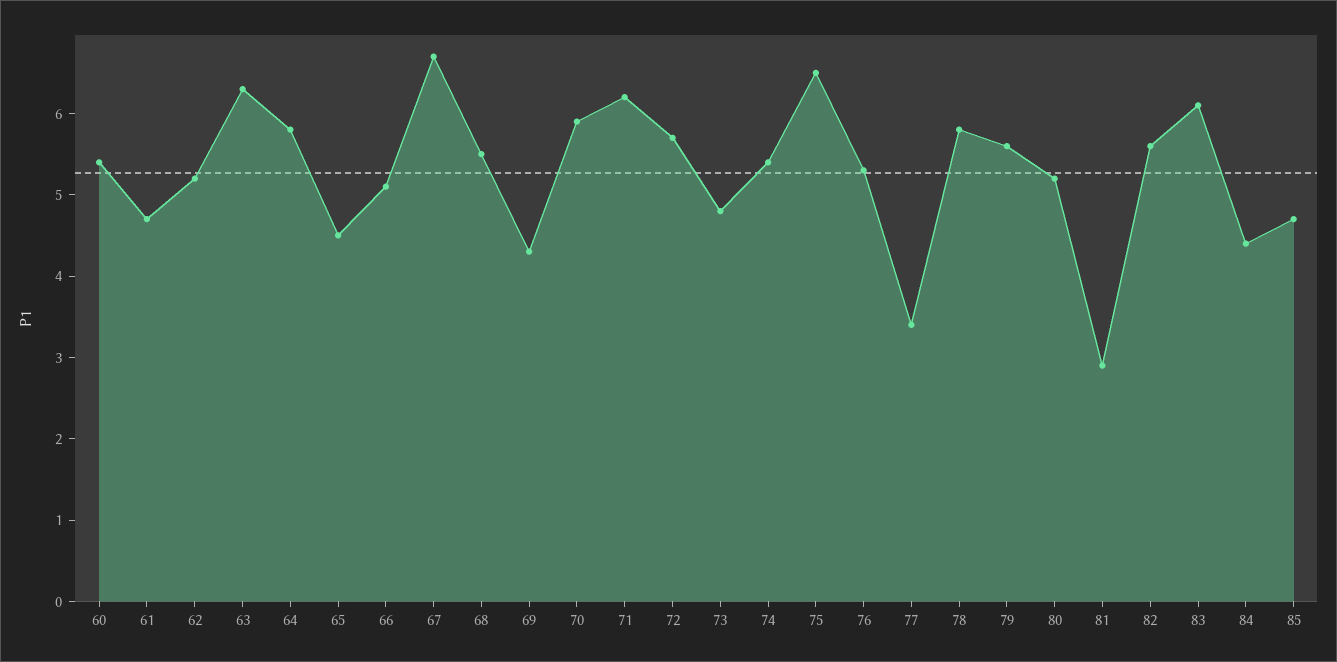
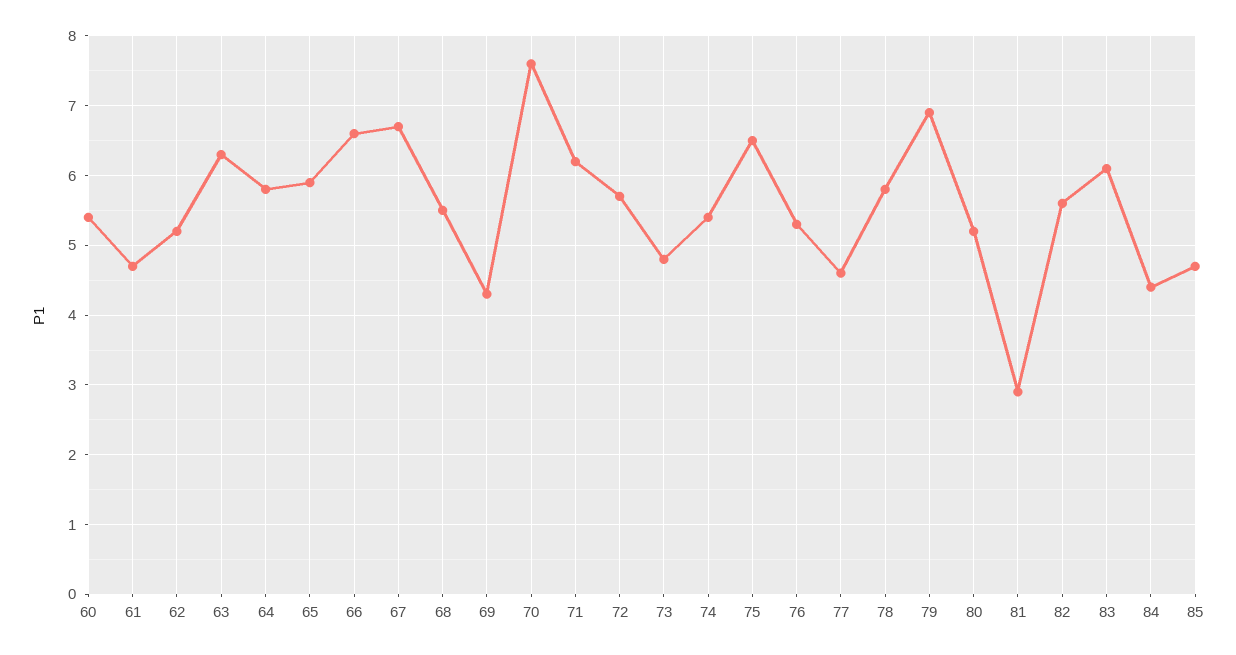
  {
    "60": 5.4,
    "61": 4.7,
    "62": 5.2,
    "63": 6.3,
    "64": 5.8,
-   "65": 4.5,
+   "65": 5.9,
-   "66": 5.1,
+   "66": 6.6,
    "67": 6.7,
    "68": 5.5,
    "69": 4.3,
-   "70": 5.9,
+   "70": 7.6,
    "71": 6.2,
    "72": 5.7,
    "73": 4.8,
    "74": 5.4,
    "75": 6.5,
    "76": 5.3,
-   "77": 3.4,
+   "77": 4.6,
    "78": 5.8,
-   "79": 5.6,
+   "79": 6.9,
    "80": 5.2,
    "81": 2.9,
    "82": 5.6,
    "83": 6.1,
    "84": 4.4,
    "85": 4.7
  }

